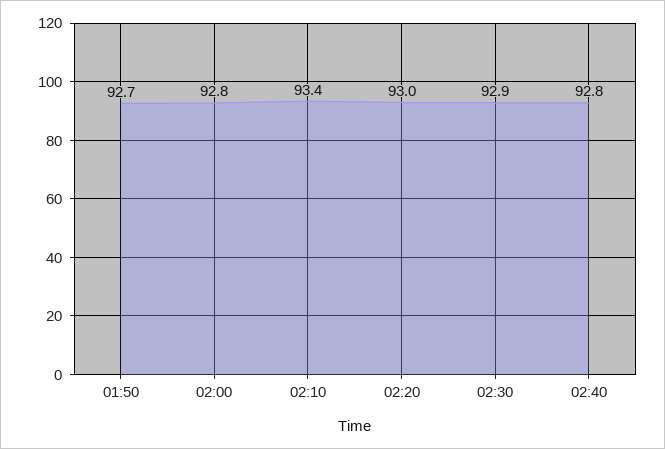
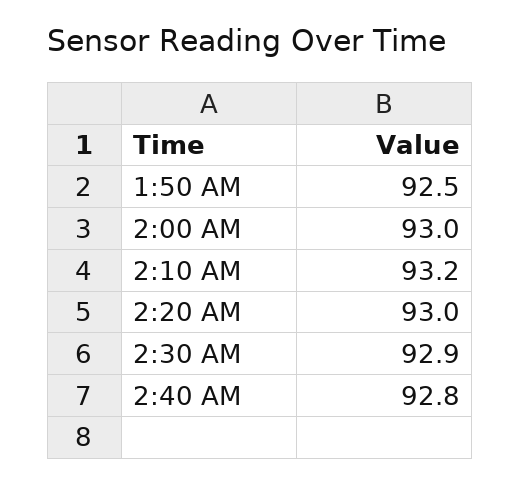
  {
-   "01:50": 92.7,
+   "01:50": 92.5,
-   "02:00": 92.8,
+   "02:00": 93,
-   "02:10": 93.4,
+   "02:10": 93.2,
    "02:20": 93,
    "02:30": 92.9,
    "02:40": 92.8
  }

